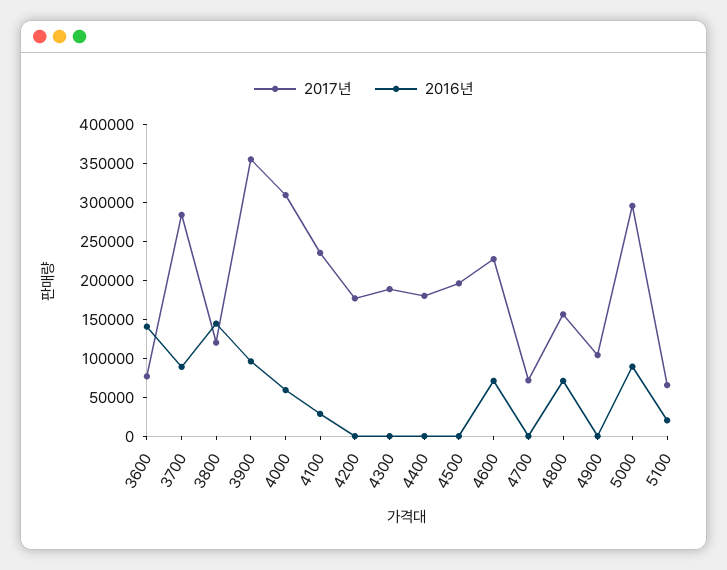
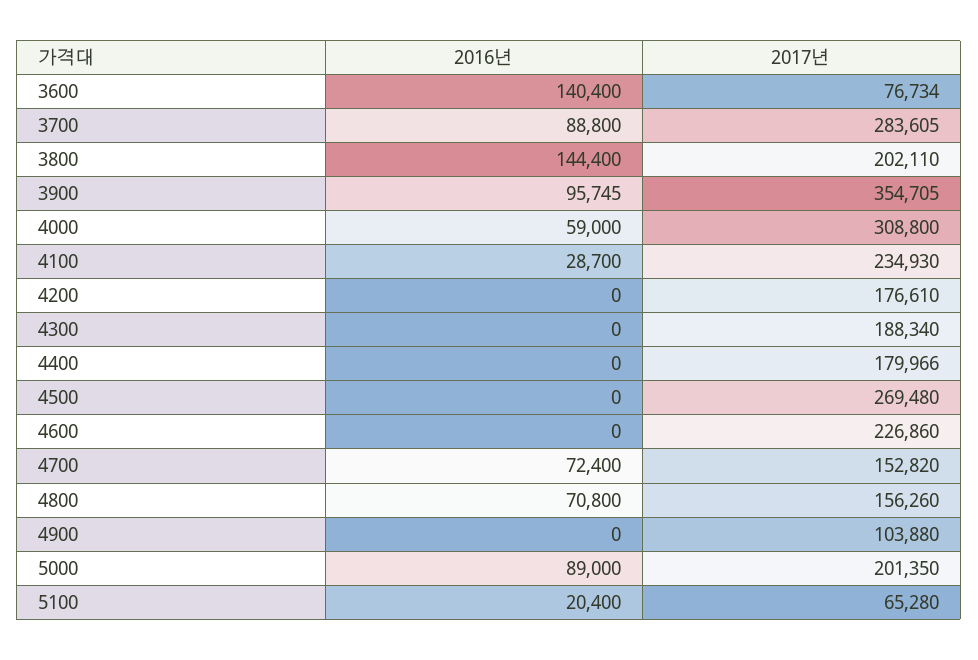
  {
    "2017년": {
      "3600": 76734,
      "3700": 283605,
-     "3800": 125000,
+     "3800": 202110,
      "3900": 354705,
      "4000": 308800,
      "4100": 234930,
      "4200": 176610,
      "4300": 188340,
      "4400": 179966,
-     "4500": 200000,
+     "4500": 269480,
      "4600": 226860,
-     "4700": 75000,
+     "4700": 152820,
      "4800": 156260,
      "4900": 103880,
-     "5000": 300000,
+     "5000": 201350,
      "5100": 65280
    },
    "2016년": {
      "3600": 140400,
      "3700": 88800,
      "3800": 144400,
      "3900": 95745,
      "4000": 59000,
      "4100": 28700,
      "4200": 0,
      "4300": 0,
      "4400": 0,
      "4500": 0,
-     "4600": 75000,
+     "4600": 0,
-     "4700": 0,
+     "4700": 72400,
      "4800": 70800,
      "4900": 0,
      "5000": 89000,
      "5100": 20400
    }
  }

